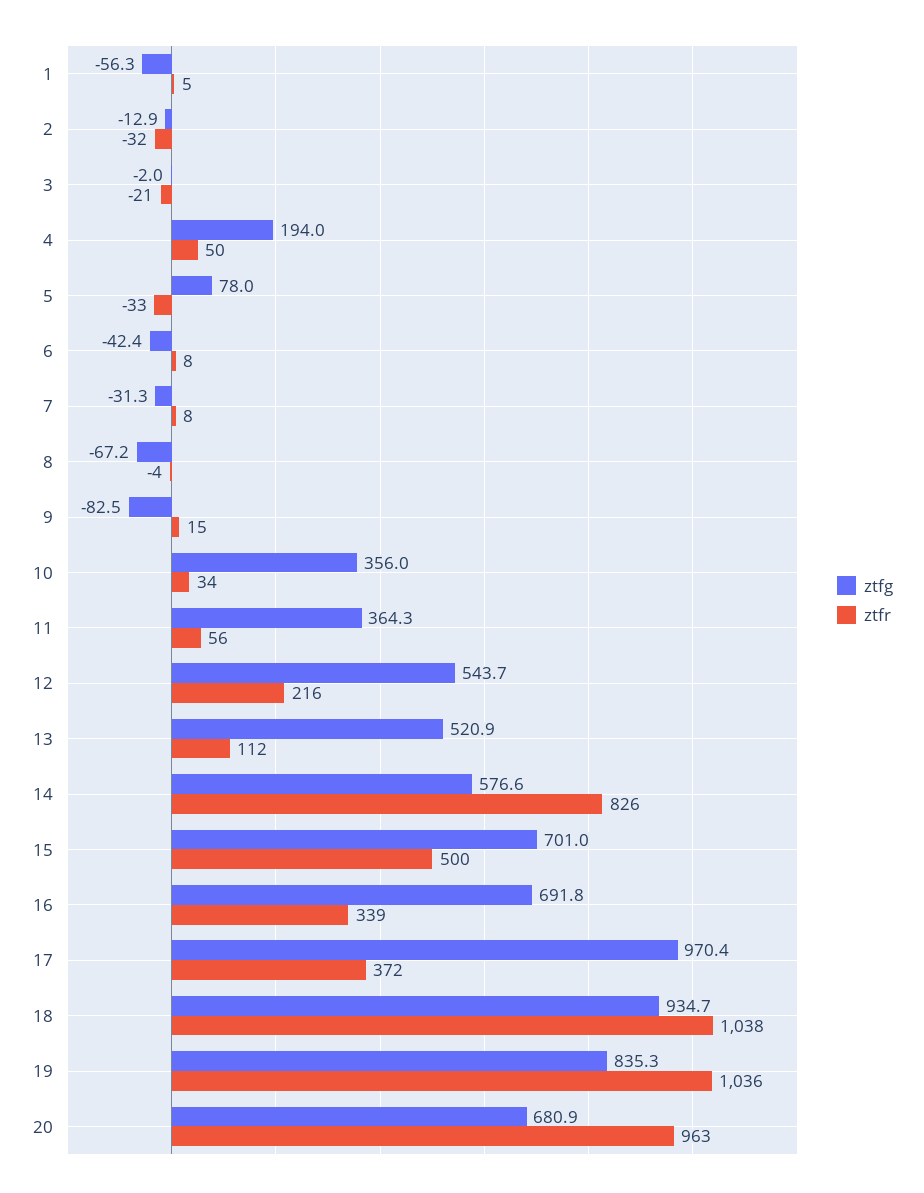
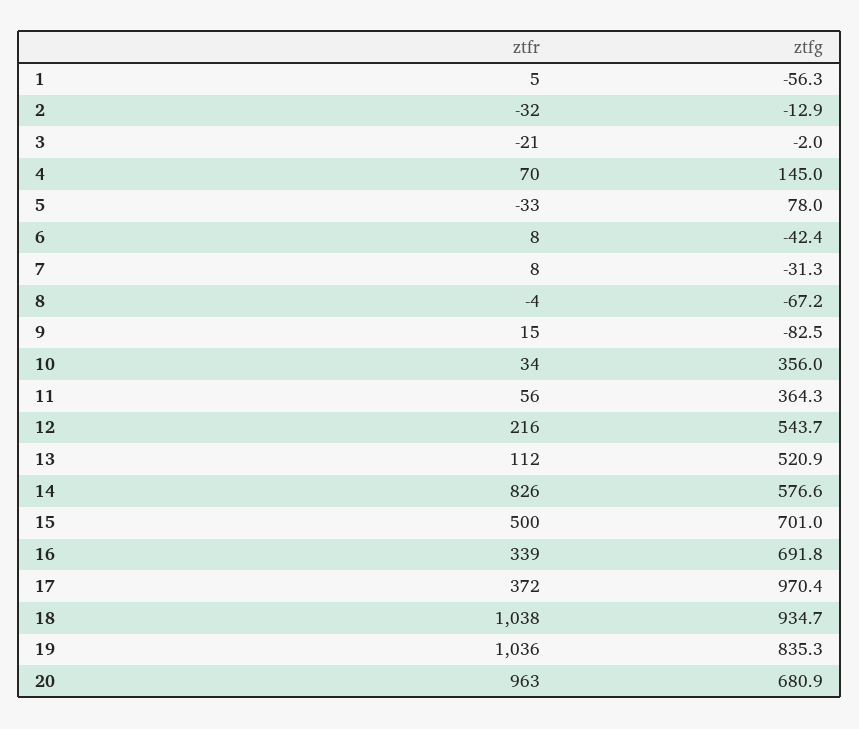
  {
    "ztfg": {
      "1": -56.3,
      "2": -12.9,
      "3": -2,
-     "4": 194,
+     "4": 145,
      "5": 78,
      "6": -42.4,
      "7": -31.3,
      "8": -67.2,
      "9": -82.5,
      "10": 356,
      "11": 364.3,
      "12": 543.7,
      "13": 520.9,
      "14": 576.6,
      "15": 701,
      "16": 691.8,
      "17": 970.4,
      "18": 934.7,
      "19": 835.3,
      "20": 680.9
    },
    "ztfr": {
      "1": 5,
      "2": -32,
      "3": -21,
-     "4": 50,
+     "4": 70,
      "5": -33,
      "6": 8,
      "7": 8,
      "8": -4,
      "9": 15,
      "10": 34,
      "11": 56,
      "12": 216,
      "13": 112,
      "14": 826,
      "15": 500,
      "16": 339,
      "17": 372,
      "18": 1038,
      "19": 1036,
      "20": 963
    }
  }

